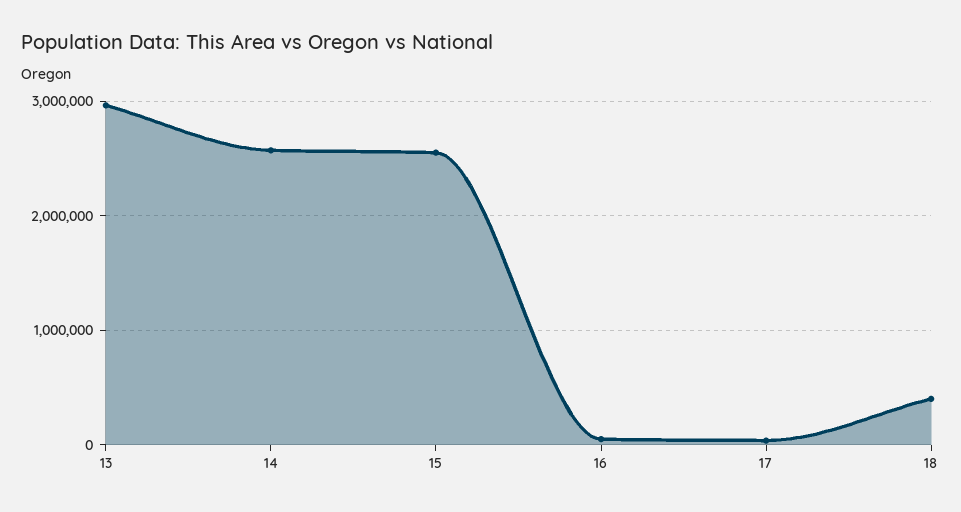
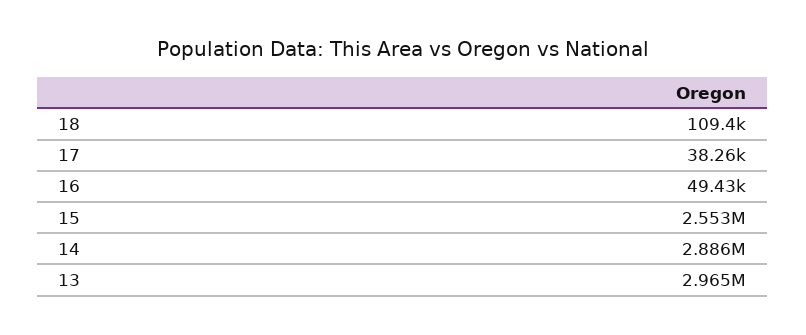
  {
    "13": 2965000,
-   "14": 2600000,
+   "14": 2886000,
    "15": 2553000,
    "16": 49430,
    "17": 38260,
-   "18": 400000
+   "18": 109400
  }

